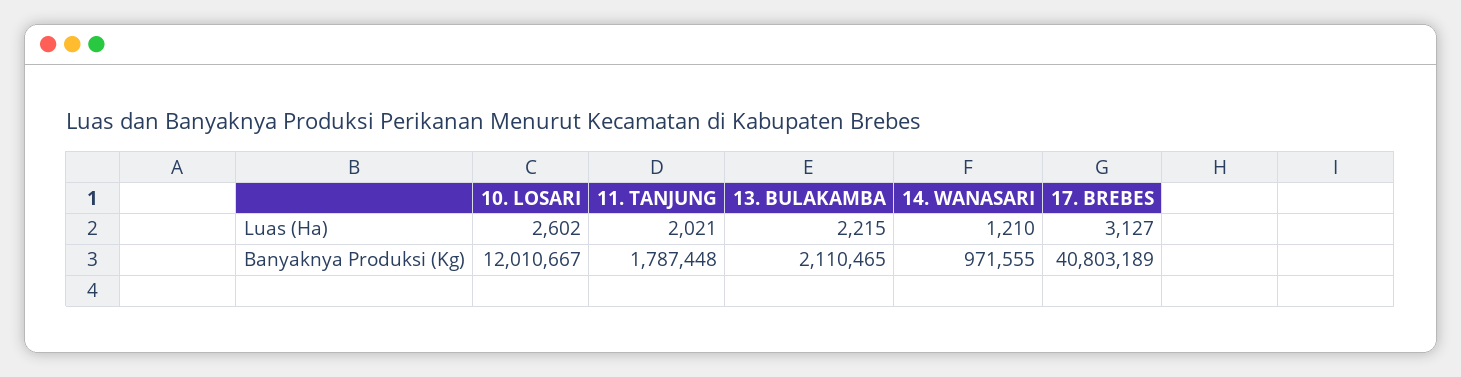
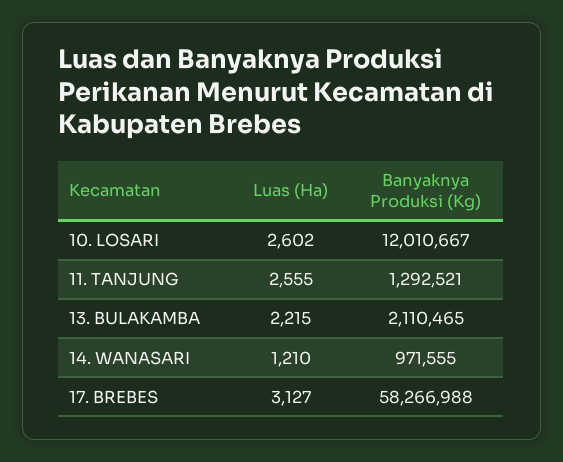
  {
    "10. LOSARI": {
      "Luas (Ha)": 2602,
      "Banyaknya Produksi (Kg)": 12010667
    },
    "11. TANJUNG": {
-     "Luas (Ha)": 2021,
+     "Luas (Ha)": 2555,
-     "Banyaknya Produksi (Kg)": 1787448
+     "Banyaknya Produksi (Kg)": 1292521
    },
    "13. BULAKAMBA": {
      "Luas (Ha)": 2215,
      "Banyaknya Produksi (Kg)": 2110465
    },
    "14. WANASARI": {
      "Luas (Ha)": 1210,
      "Banyaknya Produksi (Kg)": 971555
    },
    "17. BREBES": {
      "Luas (Ha)": 3127,
-     "Banyaknya Produksi (Kg)": 40803189
+     "Banyaknya Produksi (Kg)": 58266988
    }
  }

